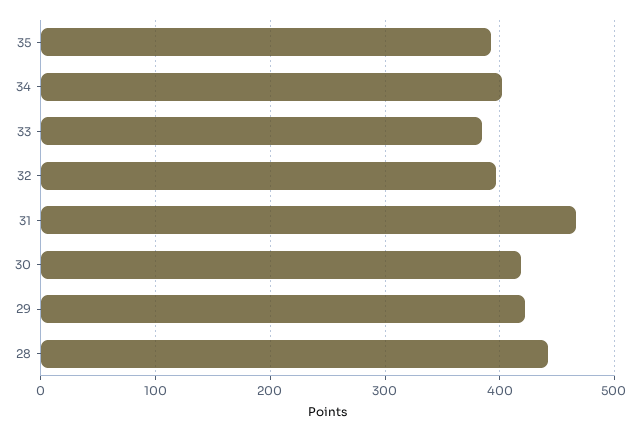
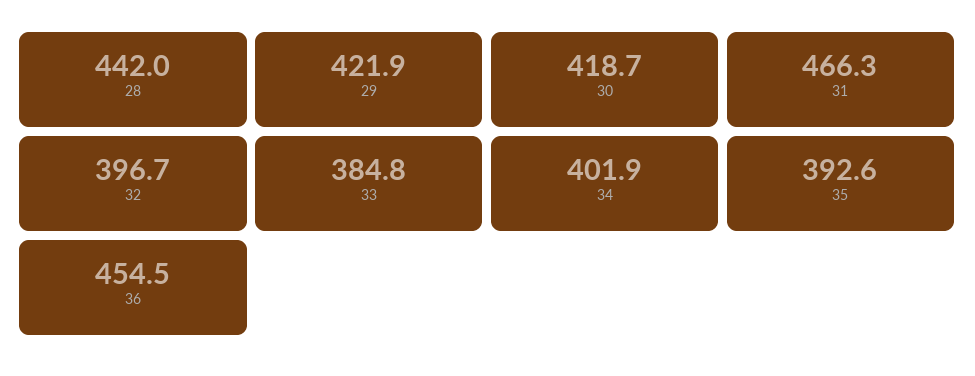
  {
    "35": 392.6,
    "34": 401.9,
    "33": 384.8,
    "32": 396.7,
    "31": 466.3,
    "30": 418.7,
    "29": 421.9,
-   "28": 442
+   "28": 442,
+   "36": 454.5
  }

